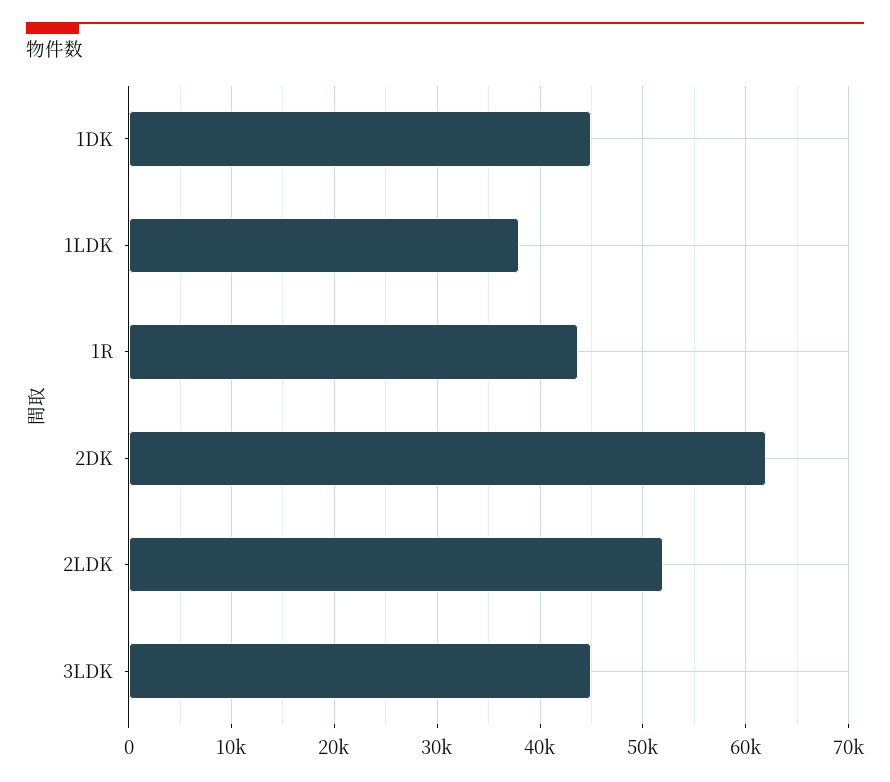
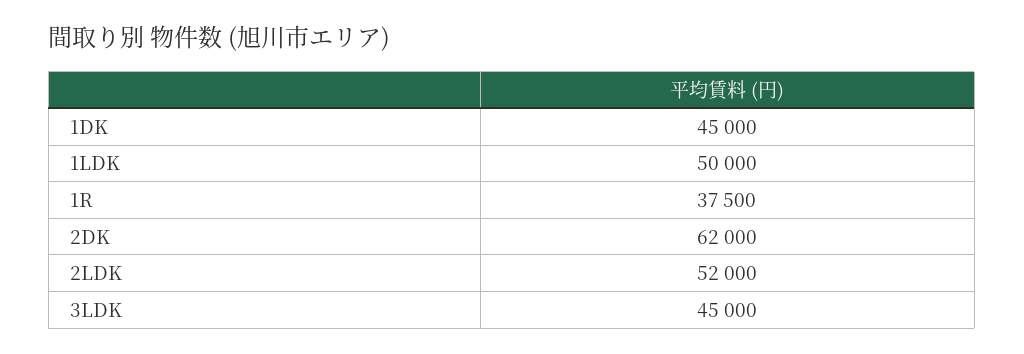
  {
    "1DK": 45000,
-   "1LDK": 38000,
+   "1LDK": 50000,
-   "1R": 44000,
+   "1R": 37500,
    "2DK": 62000,
    "2LDK": 52000,
    "3LDK": 45000
  }

